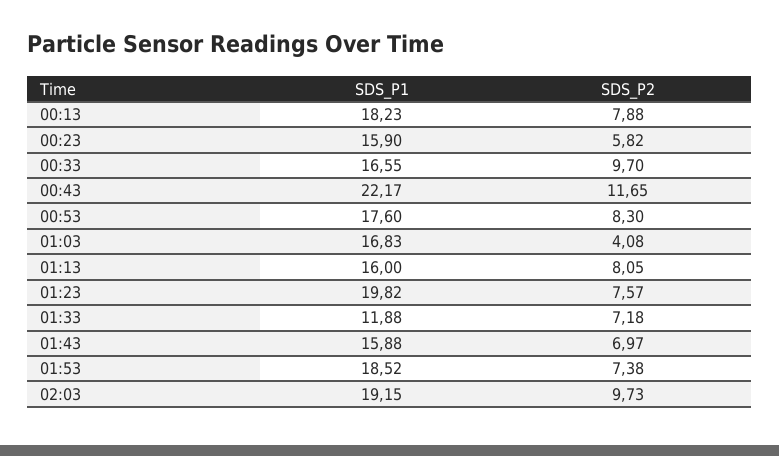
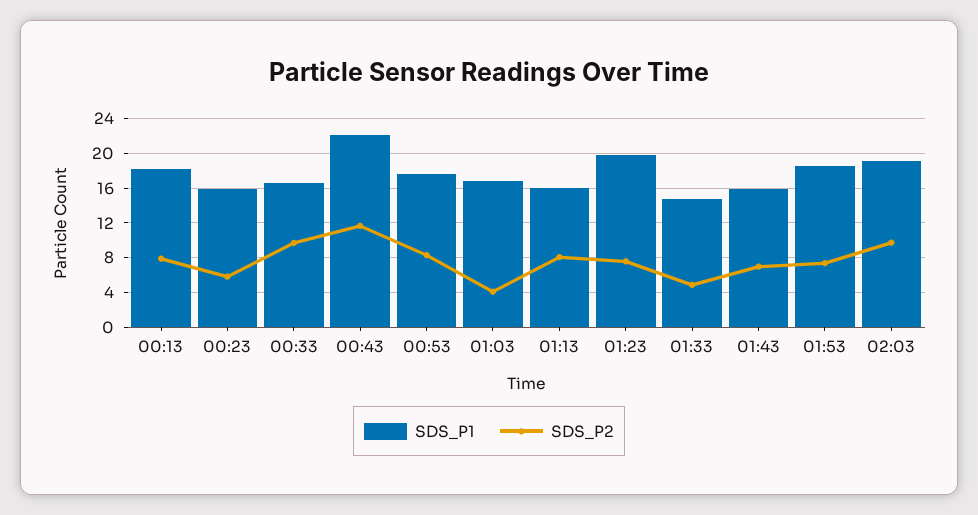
  {
    "SDS_P1": {
      "00:13": 18.23,
      "00:23": 15.9,
      "00:33": 16.55,
      "00:43": 22.17,
      "00:53": 17.6,
      "01:03": 16.83,
      "01:13": 16,
      "01:23": 19.82,
-     "01:33": 11.88,
+     "01:33": 15,
      "01:43": 15.88,
      "01:53": 18.52,
      "02:03": 19.15
    },
    "SDS_P2": {
      "00:13": 7.88,
      "00:23": 5.82,
      "00:33": 9.7,
      "00:43": 11.65,
      "00:53": 8.3,
      "01:03": 4.08,
      "01:13": 8.05,
      "01:23": 7.57,
-     "01:33": 7.18,
+     "01:33": 5,
      "01:43": 6.97,
      "01:53": 7.38,
      "02:03": 9.73
    }
  }

